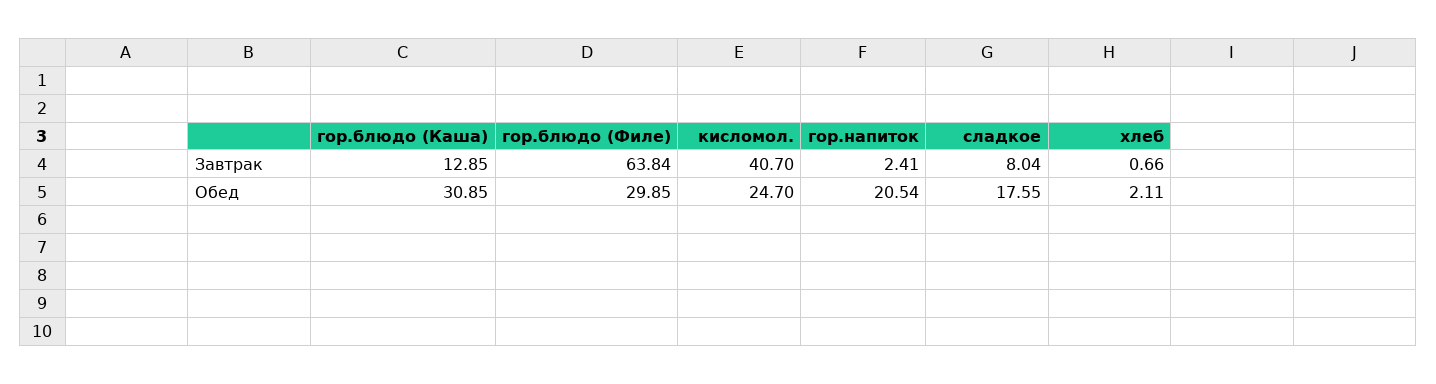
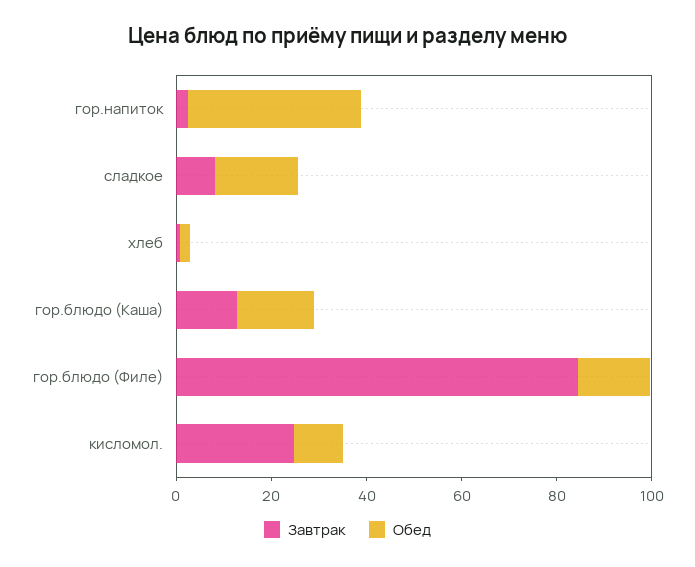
  {
    "Завтрак": {
      "гор.блюдо (Каша)": 12.85,
-     "гор.блюдо (Филе)": 63.84,
+     "гор.блюдо (Филе)": 85,
-     "кисломол.": 40.7,
+     "кисломол.": 25,
      "гор.напиток": 2.41,
      "сладкое": 8.04,
      "хлеб": 0.66
    },
    "Обед": {
-     "гор.блюдо (Каша)": 30.85,
+     "гор.блюдо (Каша)": 15,
-     "гор.блюдо (Филе)": 29.85,
+     "гор.блюдо (Филе)": 15,
-     "кисломол.": 24.7,
+     "кисломол.": 10,
-     "гор.напиток": 20.54,
+     "гор.напиток": 35,
      "сладкое": 17.55,
      "хлеб": 2.11
    }
  }

